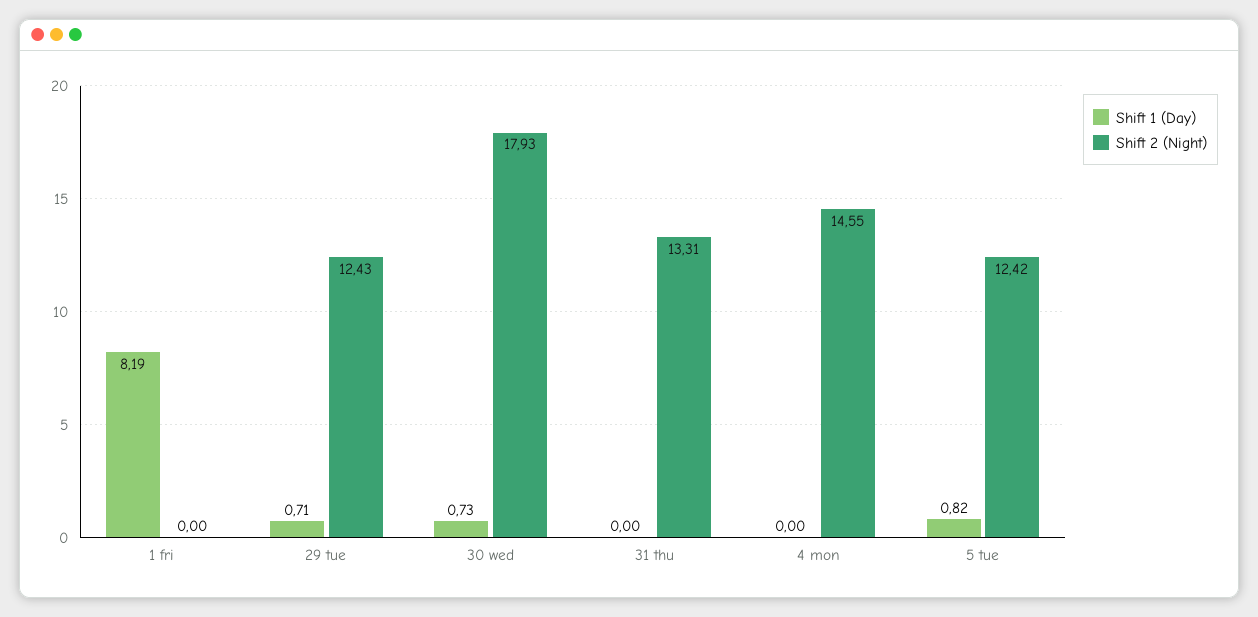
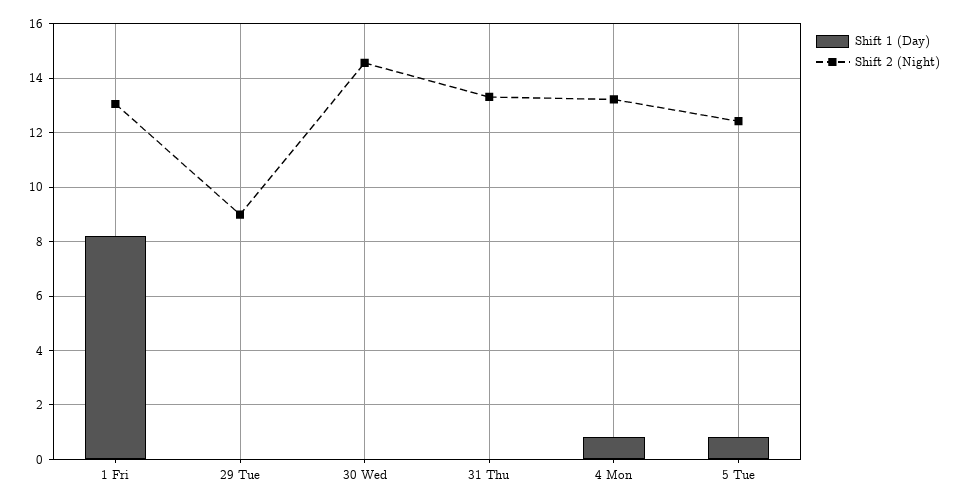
  {
    "Shift 1 (Day)": {
      "1 fri": 8.19,
-     "29 tue": 0.71,
+     "29 tue": 0,
-     "30 wed": 0.73,
+     "30 wed": 0,
      "31 thu": 0,
-     "4 mon": 0,
+     "4 mon": 0.75,
      "5 tue": 0.82
    },
    "Shift 2 (Night)": {
-     "1 fri": 0,
+     "1 fri": 13,
-     "29 tue": 12.43,
+     "29 tue": 9,
-     "30 wed": 17.93,
+     "30 wed": 14.5,
      "31 thu": 13.31,
-     "4 mon": 14.55,
+     "4 mon": 13.25,
      "5 tue": 12.42
    }
  }

